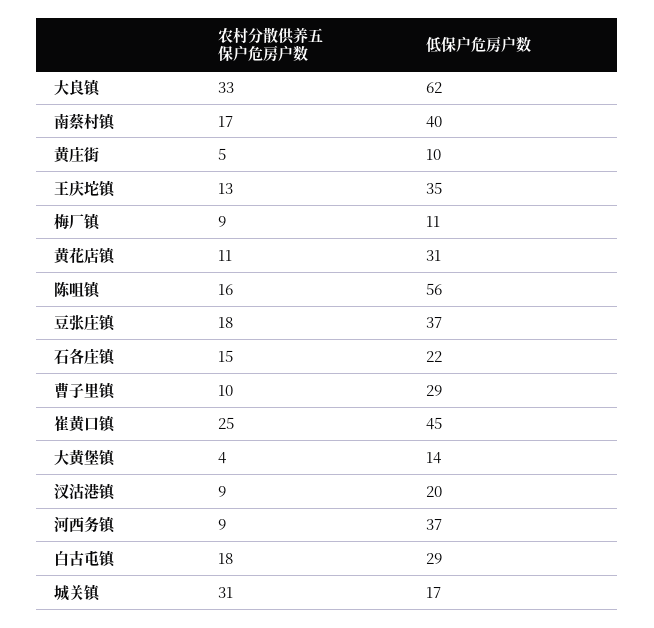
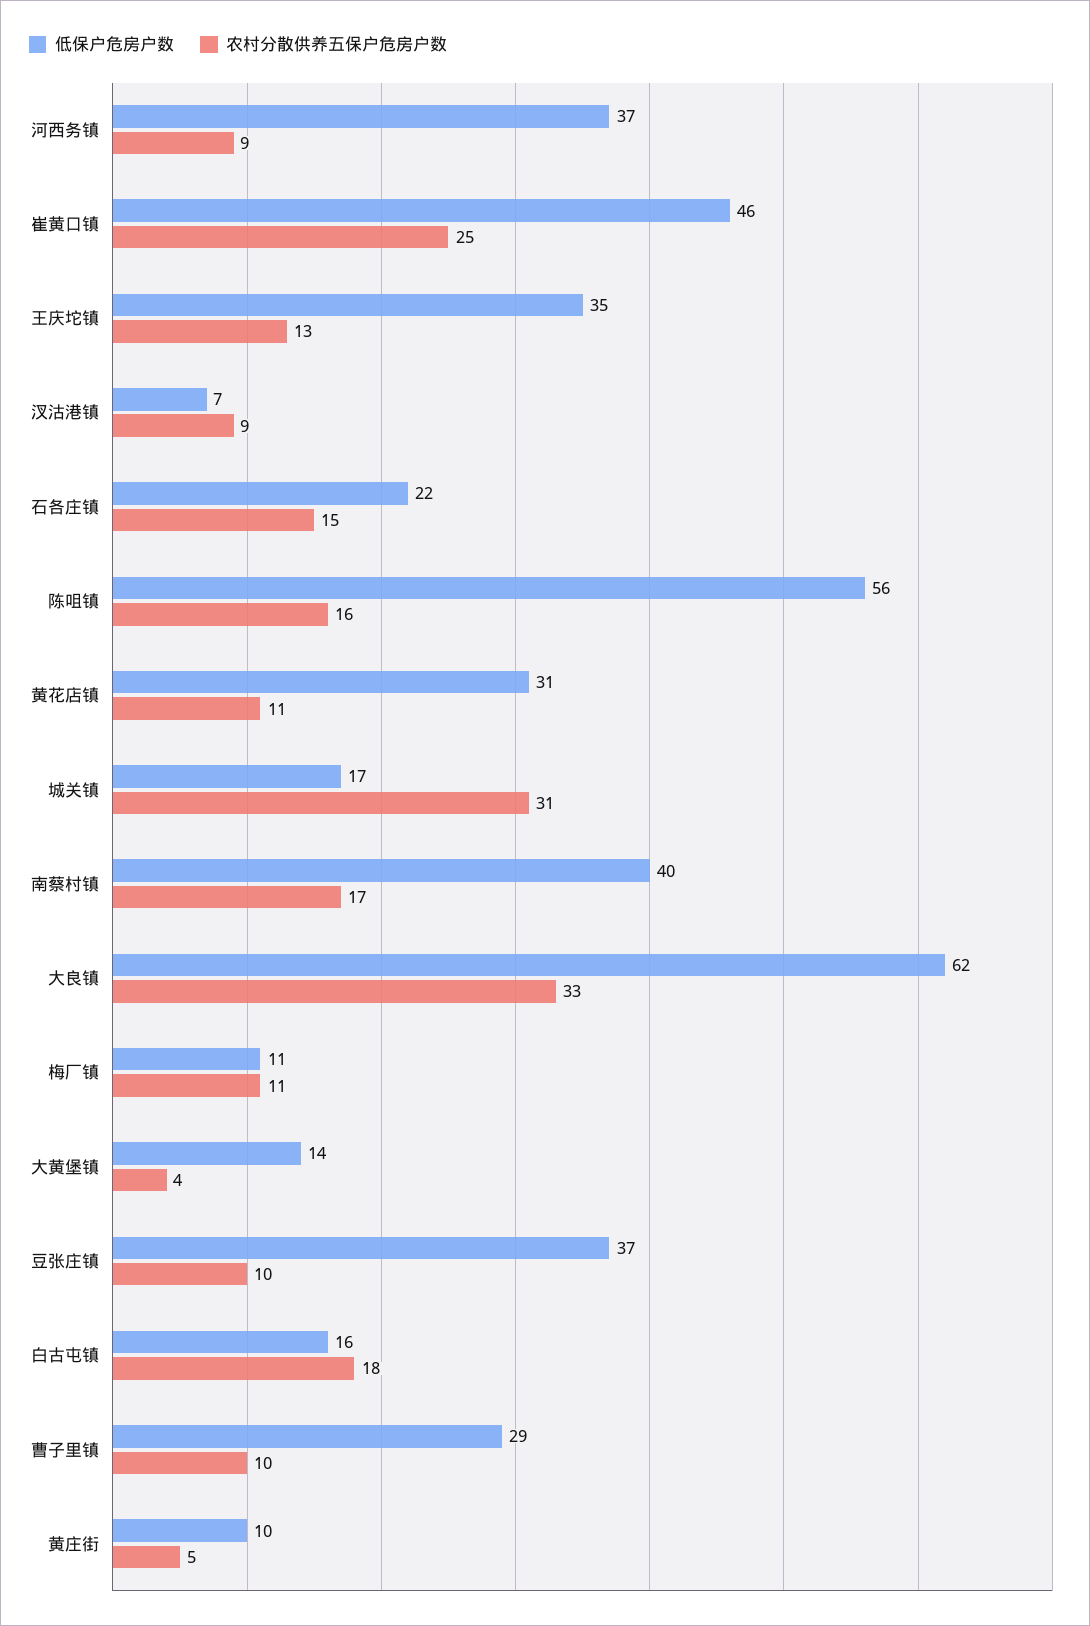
  {
    "农村分散供养五保户危房户数": {
      "大良镇": 33,
      "南蔡村镇": 17,
      "黄庄街": 5,
      "王庆坨镇": 13,
-     "梅厂镇": 9,
+     "梅厂镇": 11,
      "黄花店镇": 11,
      "陈咀镇": 16,
-     "豆张庄镇": 18,
+     "豆张庄镇": 10,
      "石各庄镇": 15,
      "曹子里镇": 10,
      "崔黄口镇": 25,
      "大黄堡镇": 4,
      "汊沽港镇": 9,
      "河西务镇": 9,
      "白古屯镇": 18,
      "城关镇": 31
    },
    "低保户危房户数": {
      "大良镇": 62,
      "南蔡村镇": 40,
      "黄庄街": 10,
      "王庆坨镇": 35,
      "梅厂镇": 11,
      "黄花店镇": 31,
      "陈咀镇": 56,
      "豆张庄镇": 37,
      "石各庄镇": 22,
      "曹子里镇": 29,
-     "崔黄口镇": 45,
+     "崔黄口镇": 46,
      "大黄堡镇": 14,
-     "汊沽港镇": 20,
+     "汊沽港镇": 7,
      "河西务镇": 37,
-     "白古屯镇": 29,
+     "白古屯镇": 16,
      "城关镇": 17
    }
  }

